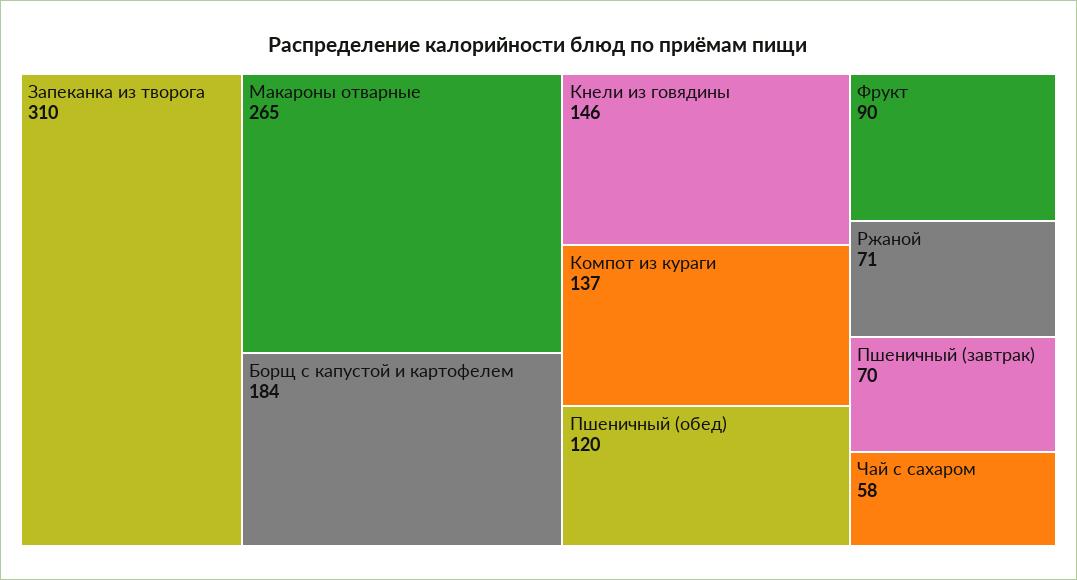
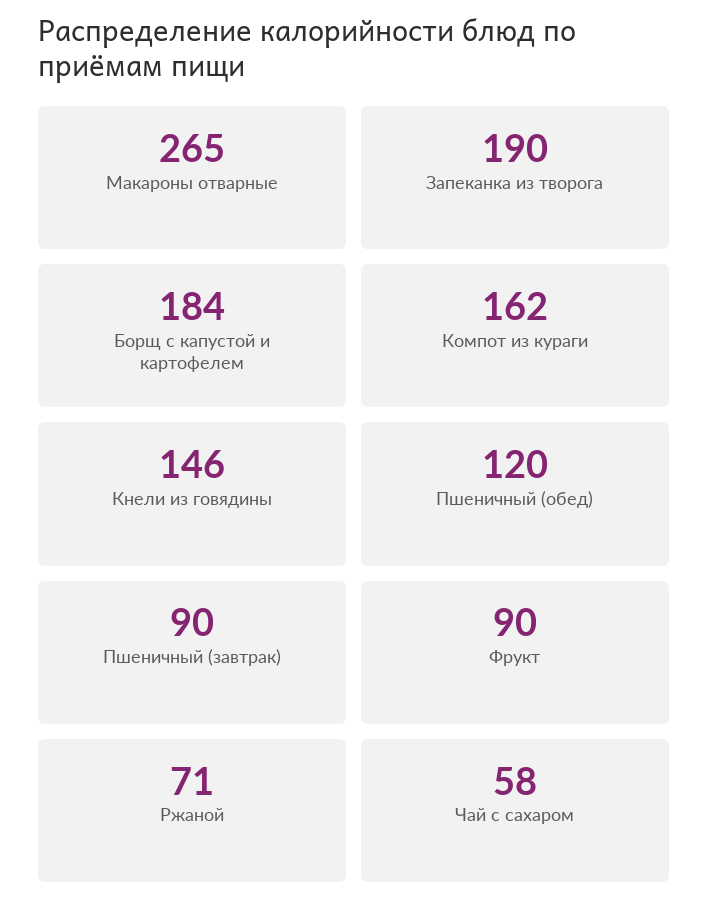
  {
-   "Запеканка из творога": 310,
+   "Запеканка из творога": 190,
    "Макароны отварные": 265,
    "Борщ с капустой и картофелем": 184,
    "Кнели из говядины": 146,
-   "Компот из кураги": 137,
+   "Компот из кураги": 162,
    "Пшеничный (обед)": 120,
    "Фрукт": 90,
    "Ржаной": 71,
-   "Пшеничный (завтрак)": 70,
+   "Пшеничный (завтрак)": 90,
    "Чай с сахаром": 58
  }

